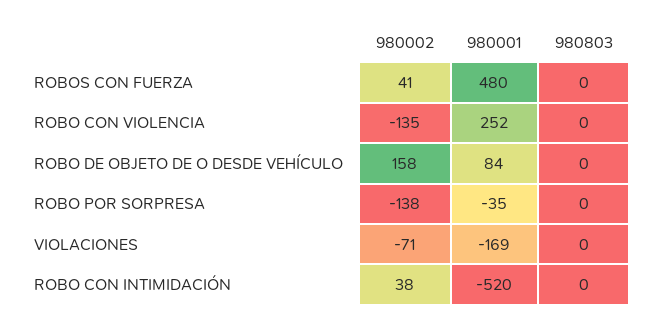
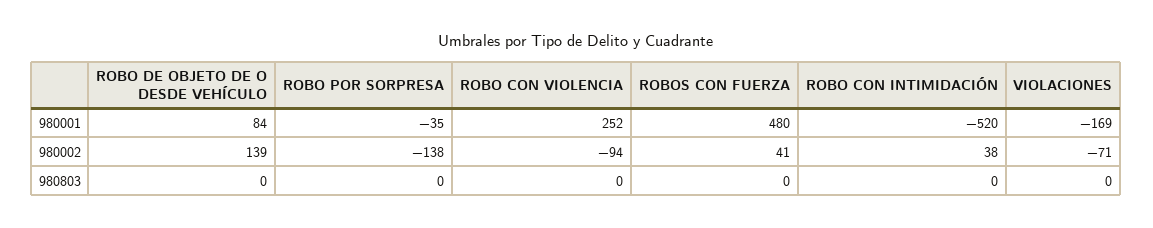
  {
    "980002": {
      "ROBOS CON FUERZA": 41,
-     "ROBO CON VIOLENCIA": -135,
+     "ROBO CON VIOLENCIA": -94,
-     "ROBO DE OBJETO DE O DESDE VEHÍCULO": 158,
+     "ROBO DE OBJETO DE O DESDE VEHÍCULO": 139,
      "ROBO POR SORPRESA": -138,
      "VIOLACIONES": -71,
      "ROBO CON INTIMIDACIÓN": 38
    },
    "980001": {
      "ROBOS CON FUERZA": 480,
      "ROBO CON VIOLENCIA": 252,
      "ROBO DE OBJETO DE O DESDE VEHÍCULO": 84,
      "ROBO POR SORPRESA": -35,
      "VIOLACIONES": -169,
      "ROBO CON INTIMIDACIÓN": -520
    },
    "980803": {
      "ROBOS CON FUERZA": 0,
      "ROBO CON VIOLENCIA": 0,
      "ROBO DE OBJETO DE O DESDE VEHÍCULO": 0,
      "ROBO POR SORPRESA": 0,
      "VIOLACIONES": 0,
      "ROBO CON INTIMIDACIÓN": 0
    }
  }

